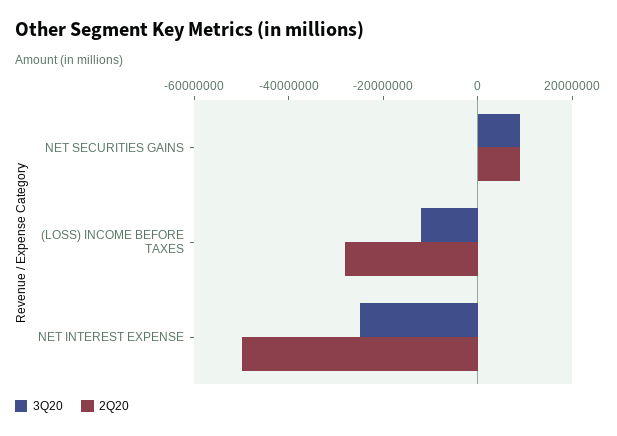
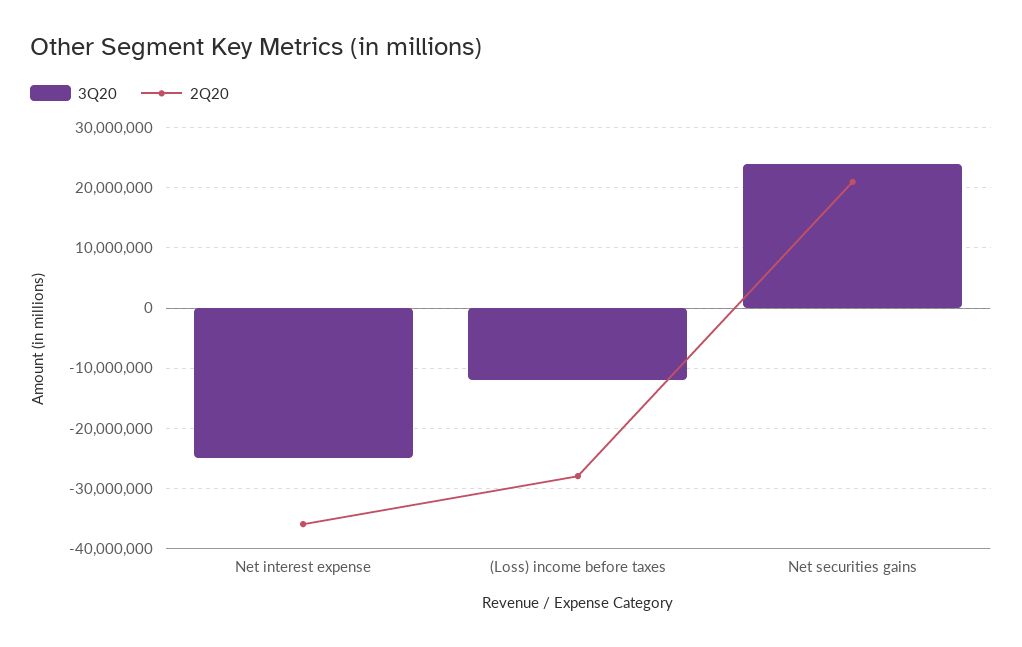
  {
    "3Q20": {
-     "NET SECURITIES GAINS": 10000000,
+     "NET SECURITIES GAINS": 24000000,
      "(LOSS) INCOME BEFORE TAXES": -12000000,
      "NET INTEREST EXPENSE": -25000000
    },
    "2Q20": {
-     "NET SECURITIES GAINS": 10000000,
+     "NET SECURITIES GAINS": 21000000,
      "(LOSS) INCOME BEFORE TAXES": -28000000,
-     "NET INTEREST EXPENSE": -50000000
+     "NET INTEREST EXPENSE": -36000000
    }
  }

